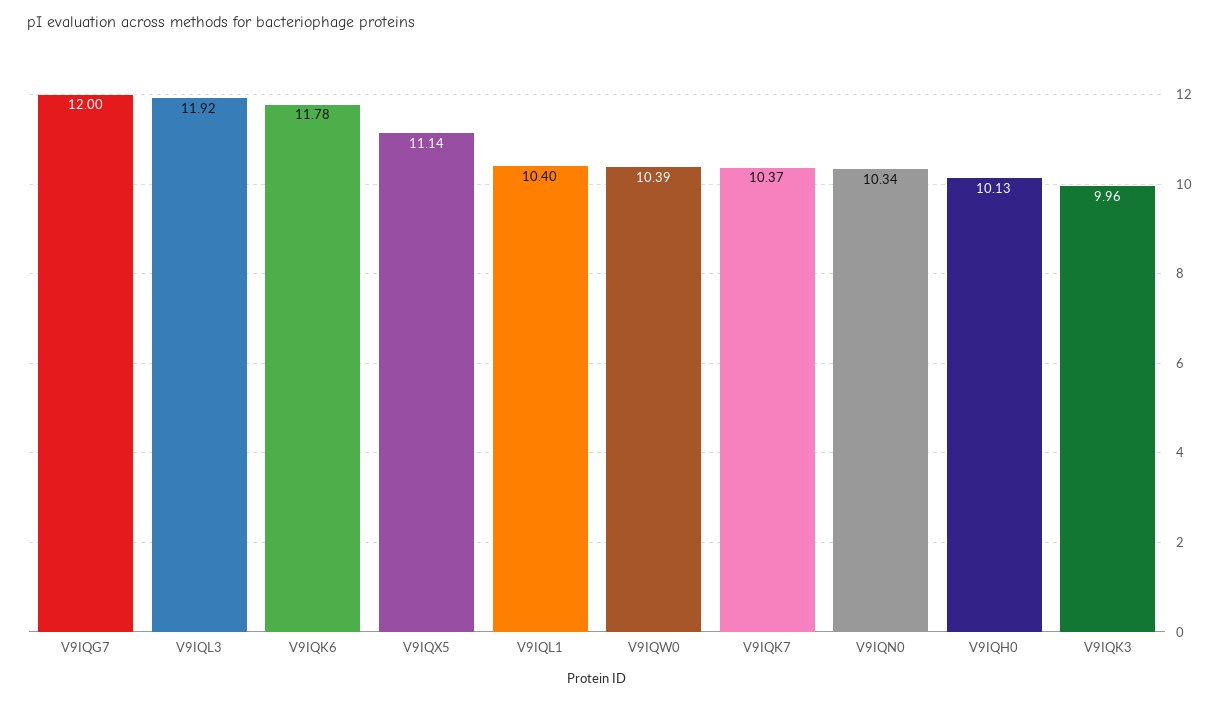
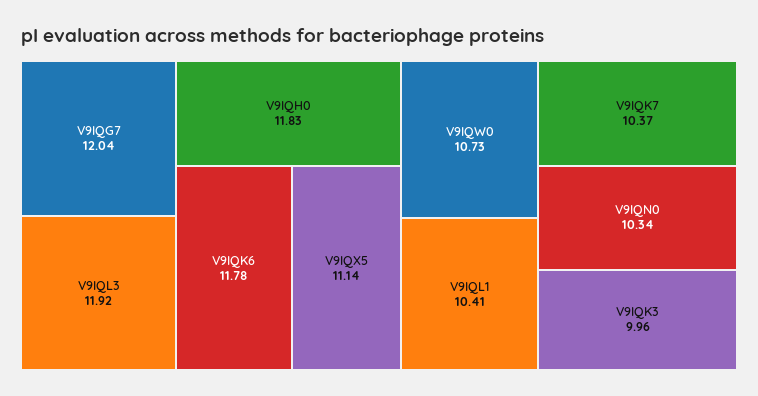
  {
-   "V9IQG7": 12,
+   "V9IQG7": 12.04,
    "V9IQL3": 11.92,
    "V9IQK6": 11.78,
    "V9IQX5": 11.14,
-   "V9IQL1": 10.4,
+   "V9IQL1": 10.41,
-   "V9IQW0": 10.39,
+   "V9IQW0": 10.73,
    "V9IQK7": 10.37,
    "V9IQN0": 10.34,
-   "V9IQH0": 10.13,
+   "V9IQH0": 11.83,
    "V9IQK3": 9.96
  }

